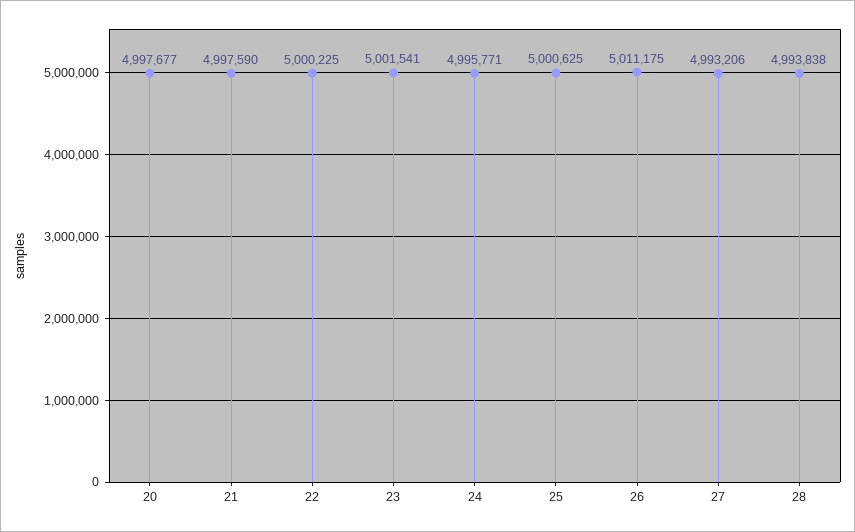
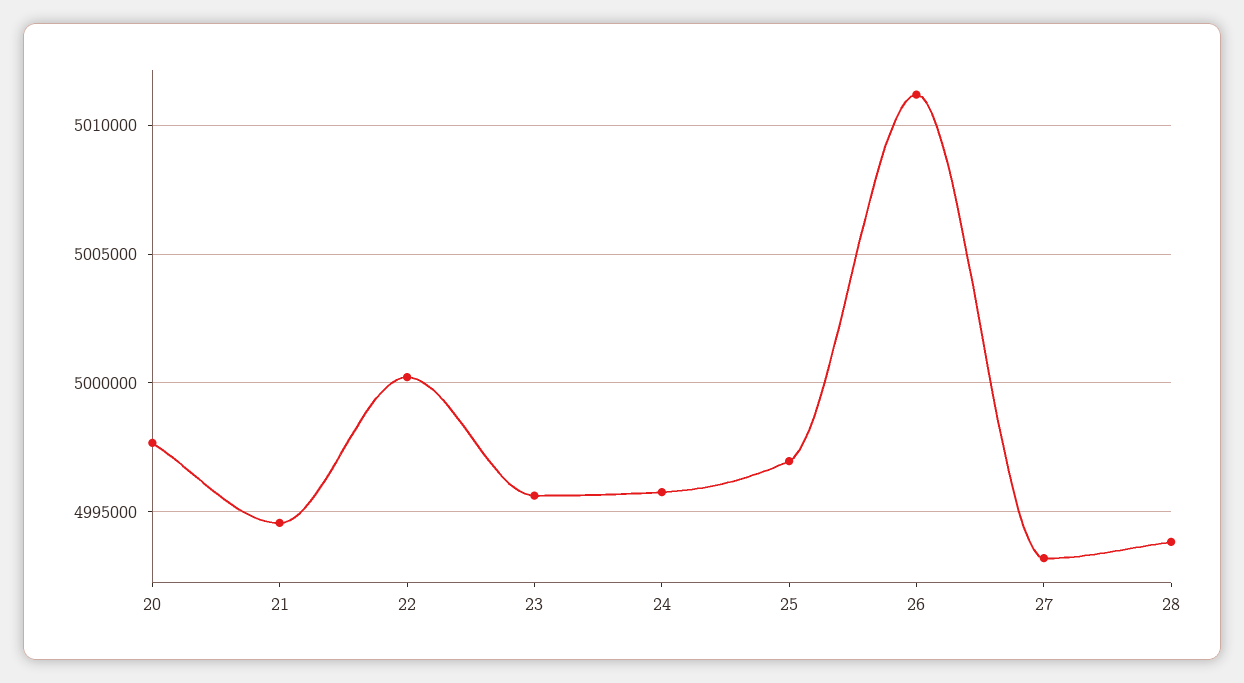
  {
    "20": 4997677,
-   "21": 4997590,
+   "21": 4994500,
    "22": 5000225,
-   "23": 5001541,
+   "23": 4995500,
    "24": 4995771,
-   "25": 5000625,
+   "25": 4997000,
    "26": 5011175,
    "27": 4993206,
    "28": 4993838
  }

